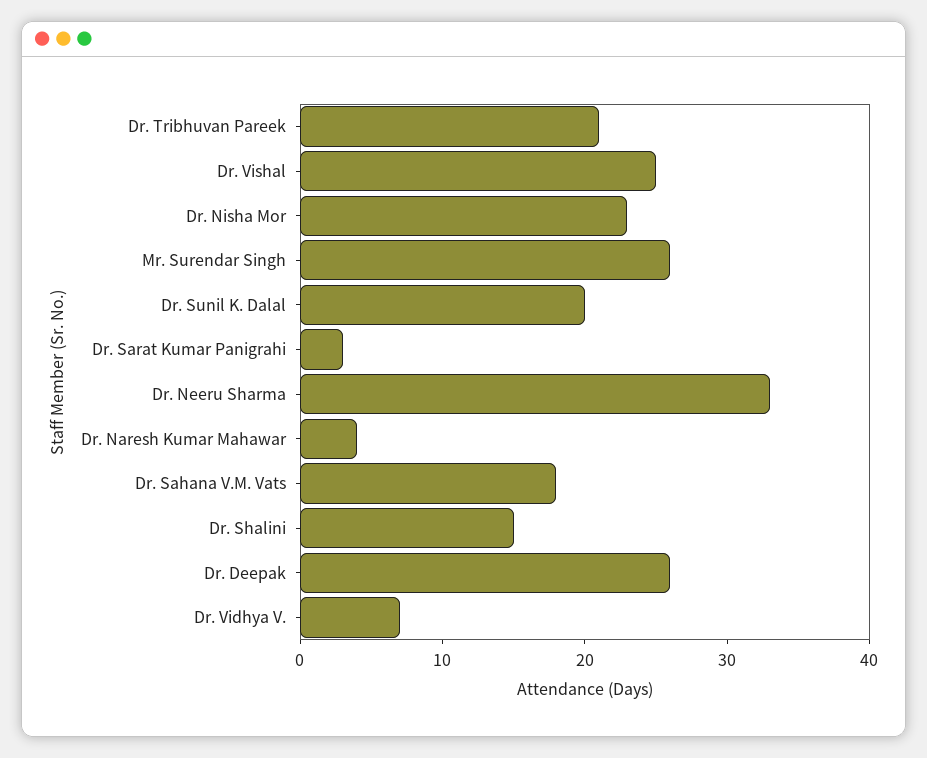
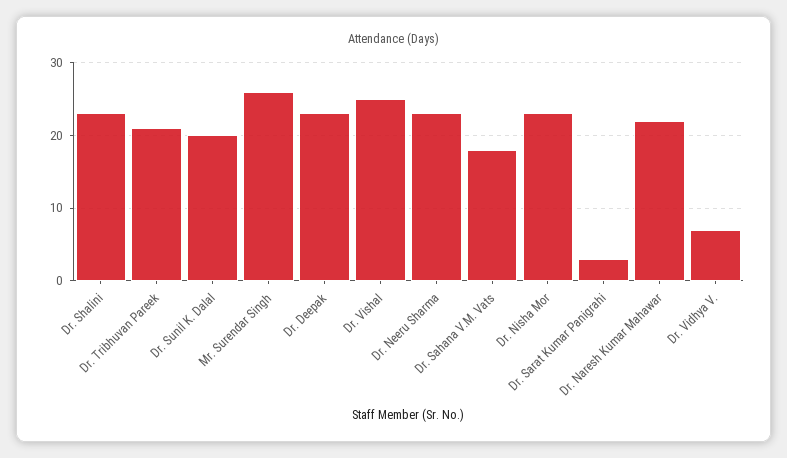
  {
    "Dr. Tribhuvan Pareek": 21,
    "Dr. Vishal": 25,
    "Dr. Nisha Mor": 23,
    "Mr. Surendar Singh": 26,
    "Dr. Sunil K. Dalal": 20,
    "Dr. Sarat Kumar Panigrahi": 3,
-   "Dr. Neeru Sharma": 33,
+   "Dr. Neeru Sharma": 23,
-   "Dr. Naresh Kumar Mahawar": 4,
+   "Dr. Naresh Kumar Mahawar": 22,
    "Dr. Sahana V.M. Vats": 18,
-   "Dr. Shalini": 15,
+   "Dr. Shalini": 23,
-   "Dr. Deepak": 26,
+   "Dr. Deepak": 23,
    "Dr. Vidhya V.": 7
  }

